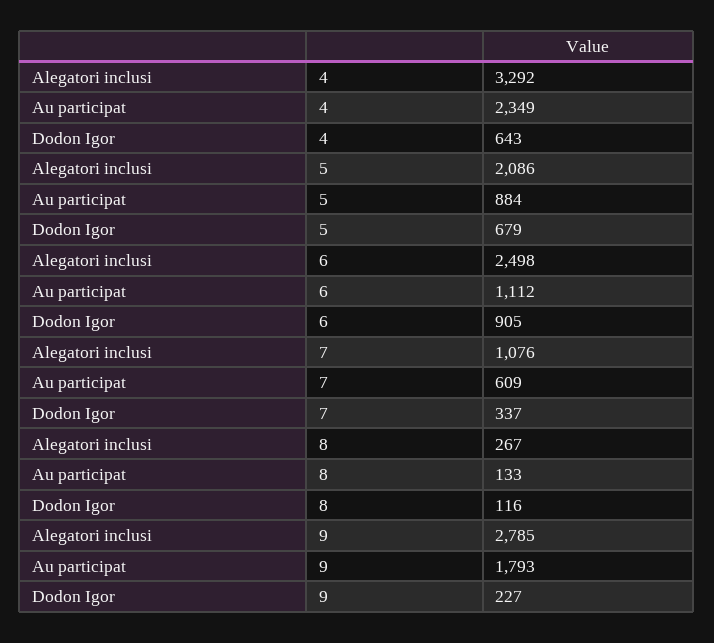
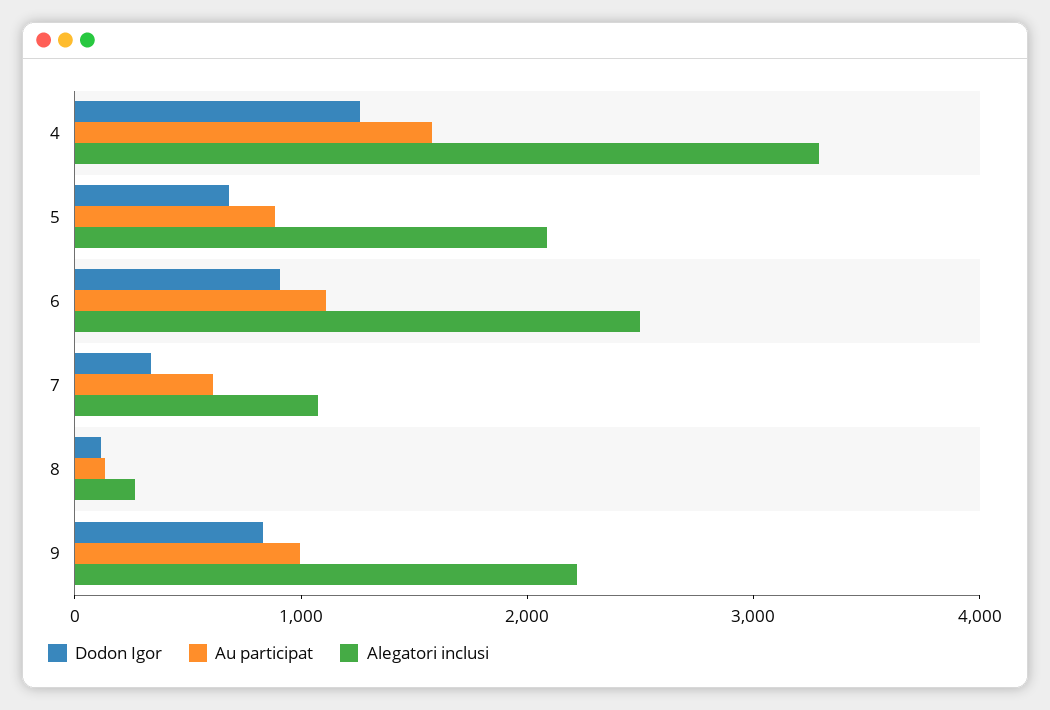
  {
    "Alegatori inclusi": {
      "4": 3292,
      "5": 2086,
      "6": 2498,
      "7": 1076,
      "8": 267,
-     "9": 2785
+     "9": 2200
    },
    "Au participat": {
-     "4": 2349,
+     "4": 1600,
      "5": 884,
      "6": 1112,
      "7": 609,
      "8": 133,
-     "9": 1793
+     "9": 1000
    },
    "Dodon Igor": {
-     "4": 643,
+     "4": 1200,
      "5": 679,
      "6": 905,
      "7": 337,
      "8": 116,
-     "9": 227
+     "9": 800
    }
  }

